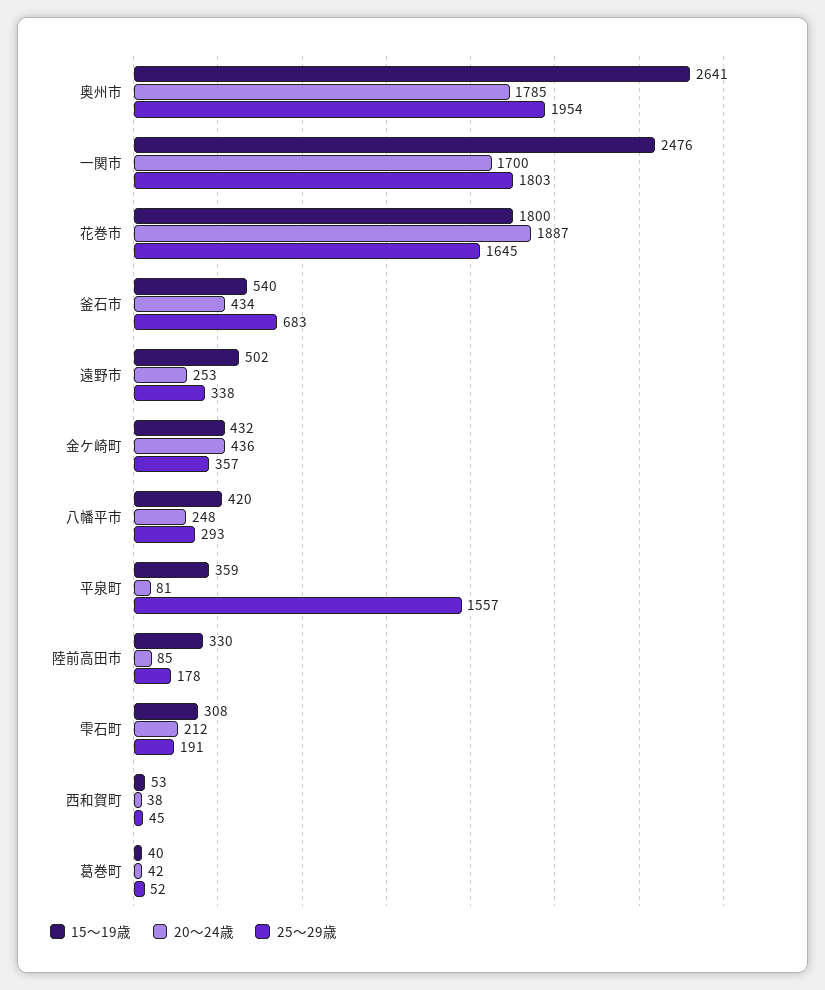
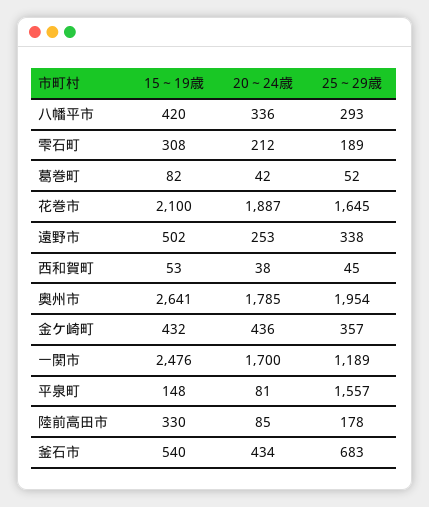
  {
    "15～19歳": {
      "奥州市": 2641,
      "一関市": 2476,
-     "花巻市": 1800,
+     "花巻市": 2100,
      "釜石市": 540,
      "遠野市": 502,
      "金ケ崎町": 432,
      "八幡平市": 420,
-     "平泉町": 359,
+     "平泉町": 148,
      "陸前高田市": 330,
      "雫石町": 308,
      "西和賀町": 53,
-     "葛巻町": 40
+     "葛巻町": 82
    },
    "20～24歳": {
      "奥州市": 1785,
      "一関市": 1700,
      "花巻市": 1887,
      "釜石市": 434,
      "遠野市": 253,
      "金ケ崎町": 436,
-     "八幡平市": 248,
+     "八幡平市": 336,
      "平泉町": 81,
      "陸前高田市": 85,
      "雫石町": 212,
      "西和賀町": 38,
      "葛巻町": 42
    },
    "25～29歳": {
      "奥州市": 1954,
-     "一関市": 1803,
+     "一関市": 1189,
      "花巻市": 1645,
      "釜石市": 683,
      "遠野市": 338,
      "金ケ崎町": 357,
      "八幡平市": 293,
      "平泉町": 1557,
      "陸前高田市": 178,
-     "雫石町": 191,
+     "雫石町": 189,
      "西和賀町": 45,
      "葛巻町": 52
    }
  }

